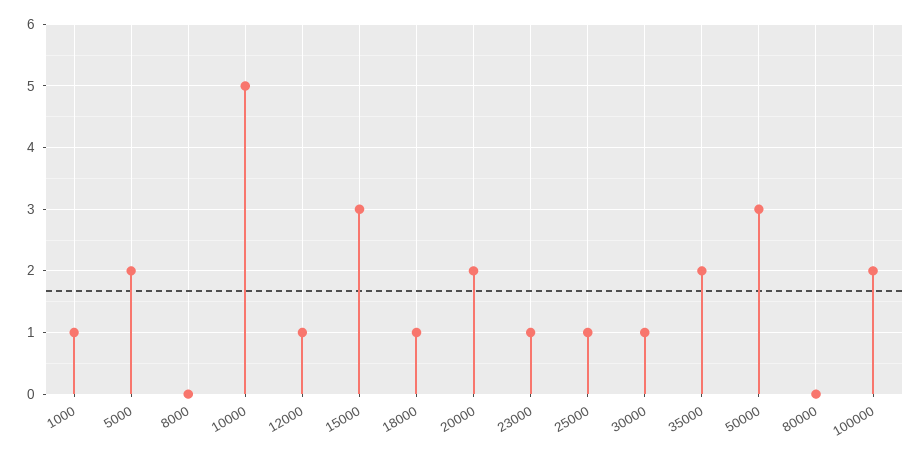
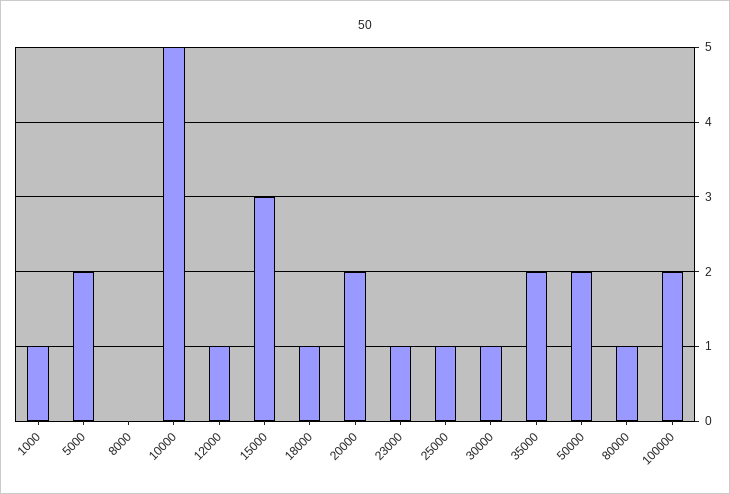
  {
    "1000": 1,
    "5000": 2,
    "8000": 0,
    "10000": 5,
    "12000": 1,
    "15000": 3,
    "18000": 1,
    "20000": 2,
    "23000": 1,
    "25000": 1,
    "30000": 1,
    "35000": 2,
-   "50000": 3,
+   "50000": 2,
-   "80000": 0,
+   "80000": 1,
    "100000": 2
  }

